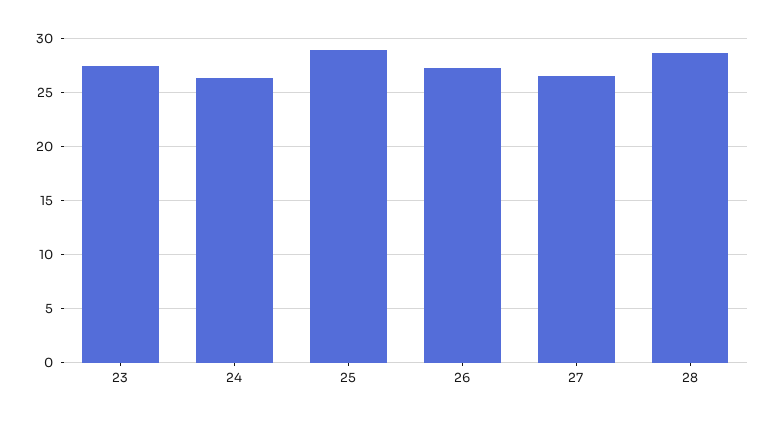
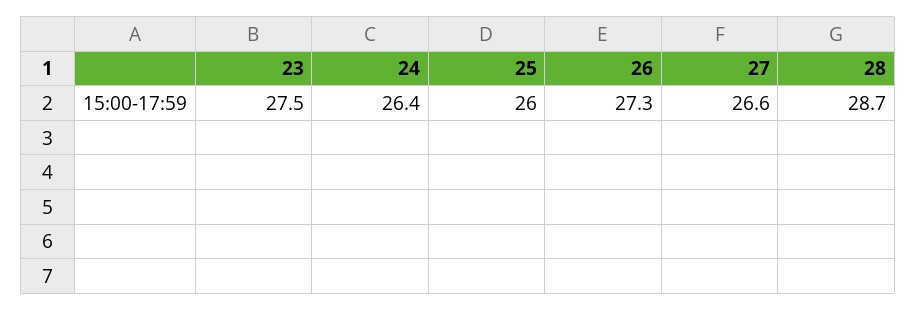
  {
    "23": 27.5,
    "24": 26.4,
-   "25": 29,
+   "25": 26,
    "26": 27.3,
    "27": 26.6,
    "28": 28.7
  }

